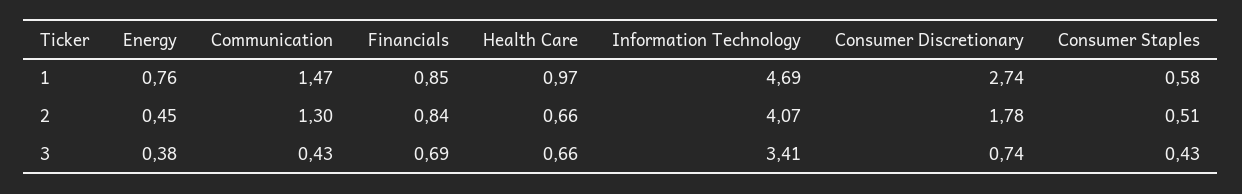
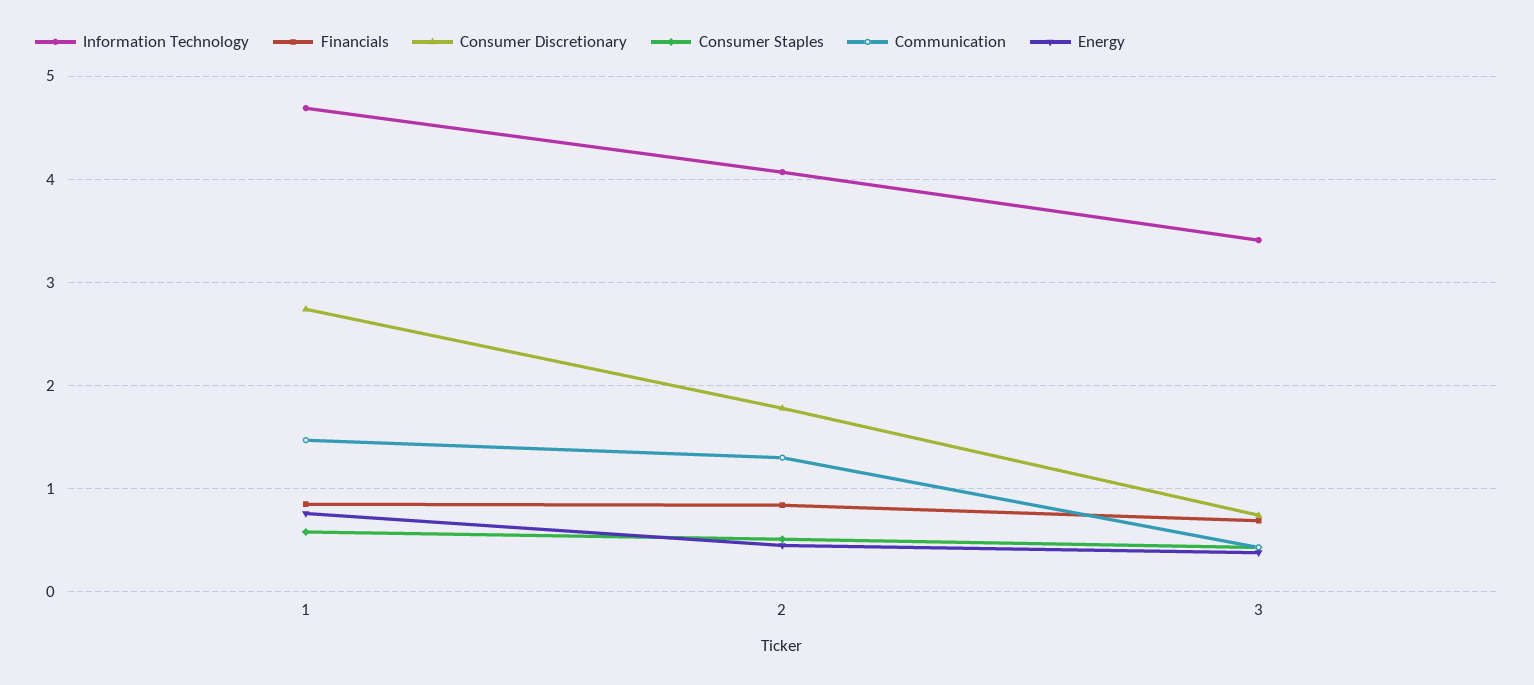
  {
    "Energy": {
      "1": 0.76,
      "2": 0.45,
      "3": 0.38
    },
    "Communication": {
      "1": 1.47,
      "2": 1.3,
      "3": 0.43
    },
    "Financials": {
      "1": 0.85,
      "2": 0.84,
      "3": 0.69
    },
-   "Health Care": {
-     "1": 0.97,
-     "2": 0.66,
-     "3": 0.66
-   },
    "Information Technology": {
      "1": 4.69,
      "2": 4.07,
      "3": 3.41
    },
    "Consumer Discretionary": {
      "1": 2.74,
      "2": 1.78,
      "3": 0.74
    },
    "Consumer Staples": {
      "1": 0.58,
      "2": 0.51,
      "3": 0.43
    }
  }

